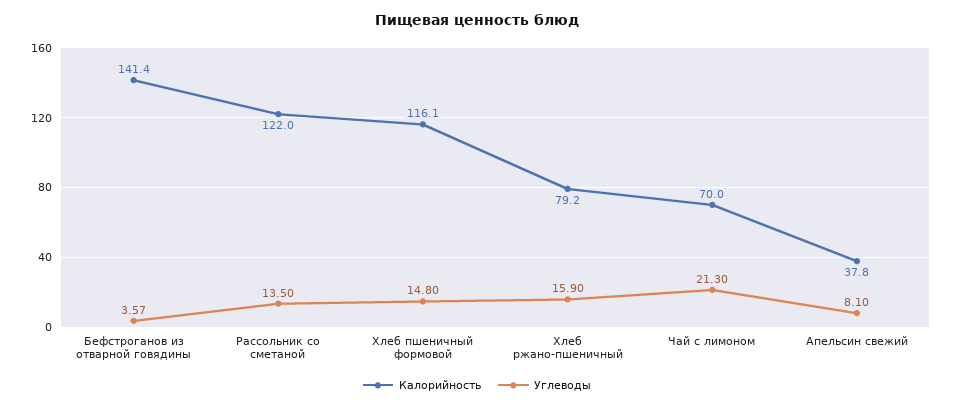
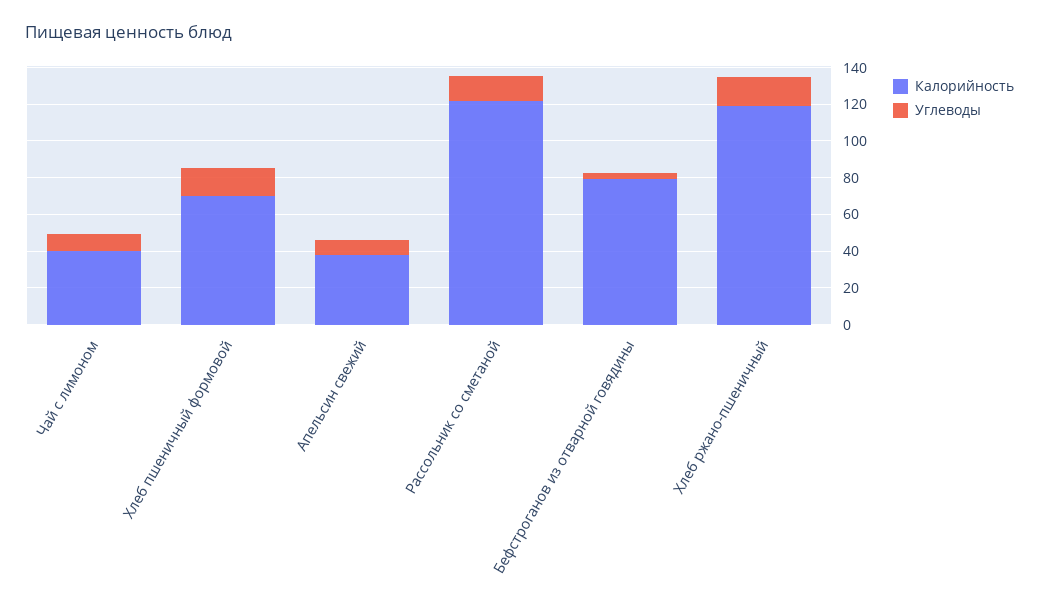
  {
    "Калорийность": {
-     "Бефстроганов из отварной говядины": 141.4,
+     "Бефстроганов из отварной говядины": 80,
      "Рассольник со сметаной": 122,
-     "Хлеб пшеничный формовой": 116.1,
+     "Хлеб пшеничный формовой": 70,
-     "Хлеб ржано-пшеничный": 79.2,
+     "Хлеб ржано-пшеничный": 120,
-     "Чай с лимоном": 70,
+     "Чай с лимоном": 40,
      "Апельсин свежий": 37.8
    },
    "Углеводы": {
      "Бефстроганов из отварной говядины": 3.57,
      "Рассольник со сметаной": 13.5,
      "Хлеб пшеничный формовой": 14.8,
      "Хлеб ржано-пшеничный": 15.9,
-     "Чай с лимоном": 21.3,
+     "Чай с лимоном": 10,
      "Апельсин свежий": 8.1
    }
  }

